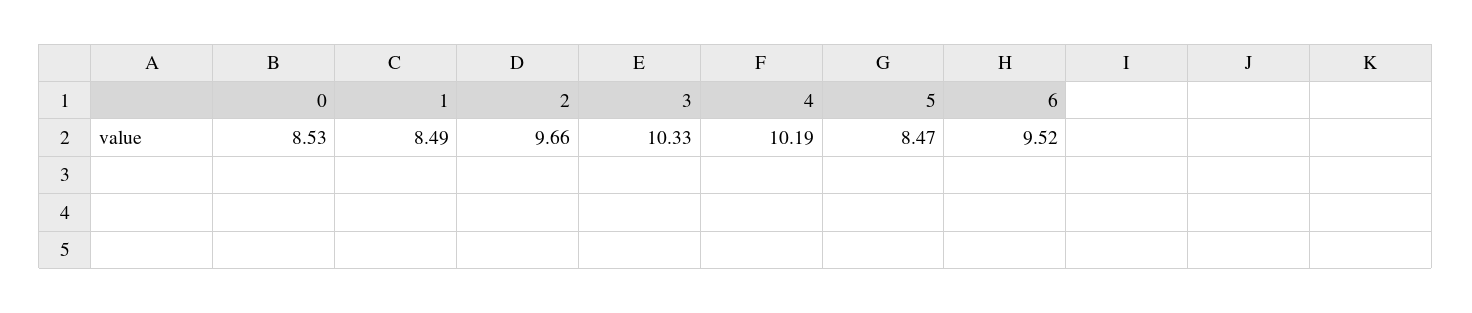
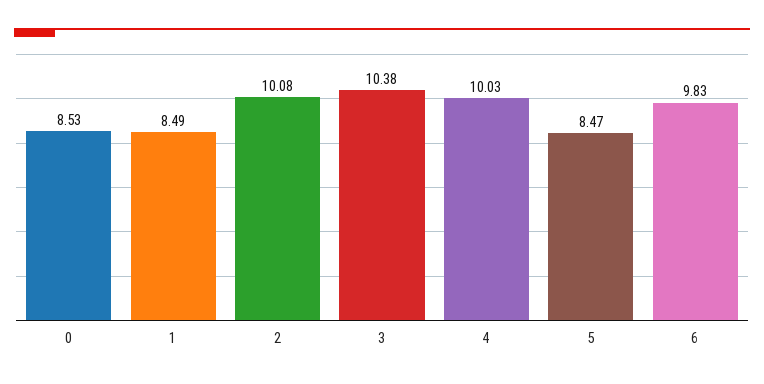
  {
    "0": 8.53,
    "1": 8.49,
-   "2": 9.66,
+   "2": 10.08,
-   "3": 10.33,
+   "3": 10.38,
-   "4": 10.19,
+   "4": 10.03,
    "5": 8.47,
-   "6": 9.52
+   "6": 9.83
  }

